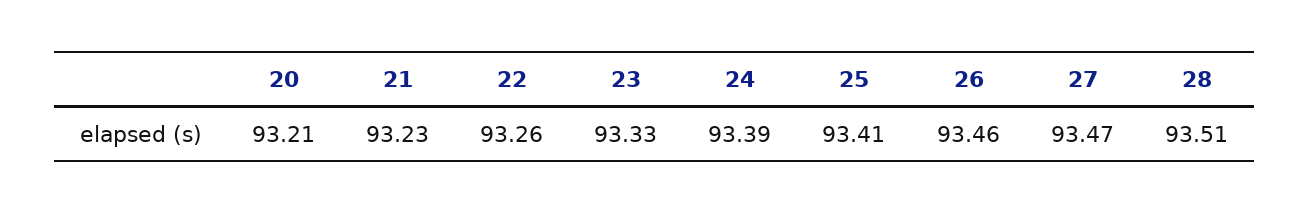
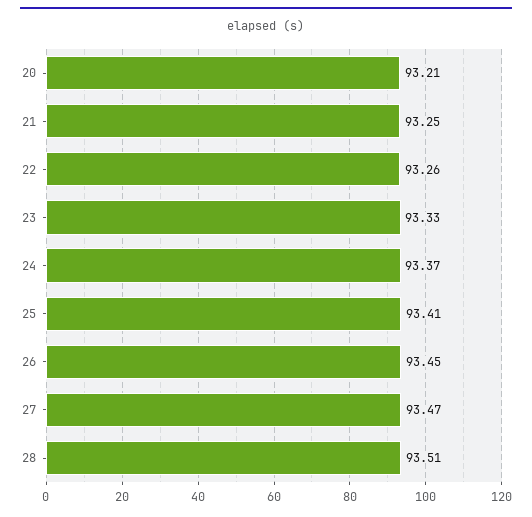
  {
    "20": 93.21,
-   "21": 93.23,
+   "21": 93.25,
    "22": 93.26,
    "23": 93.33,
-   "24": 93.39,
+   "24": 93.37,
    "25": 93.41,
-   "26": 93.46,
+   "26": 93.45,
    "27": 93.47,
    "28": 93.51
  }

